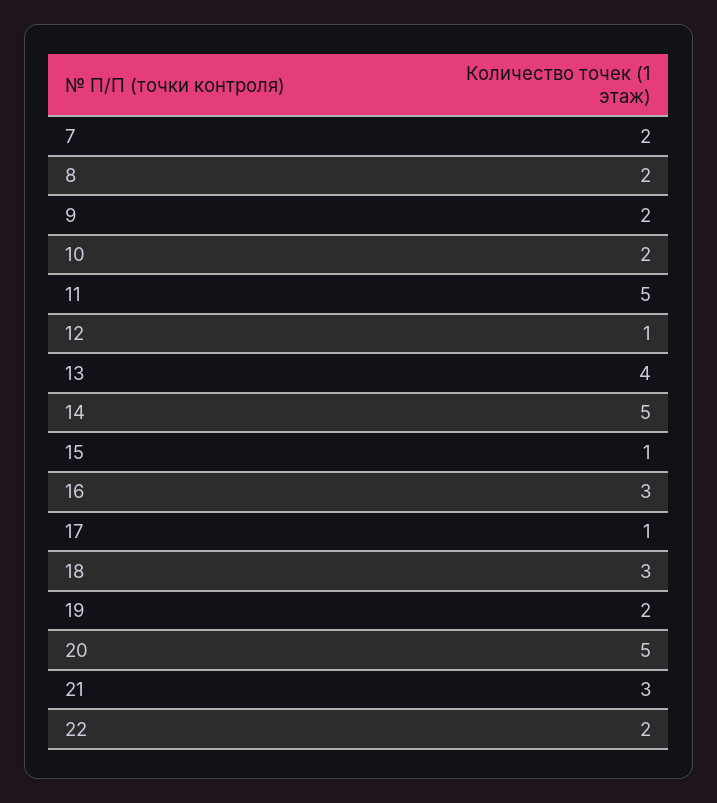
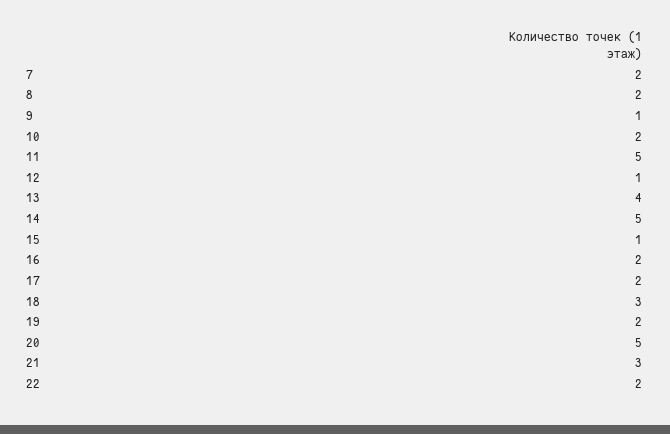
  {
    "7": 2,
    "8": 2,
-   "9": 2,
+   "9": 1,
    "10": 2,
    "11": 5,
    "12": 1,
    "13": 4,
    "14": 5,
    "15": 1,
-   "16": 3,
+   "16": 2,
-   "17": 1,
+   "17": 2,
    "18": 3,
    "19": 2,
    "20": 5,
    "21": 3,
    "22": 2
  }

